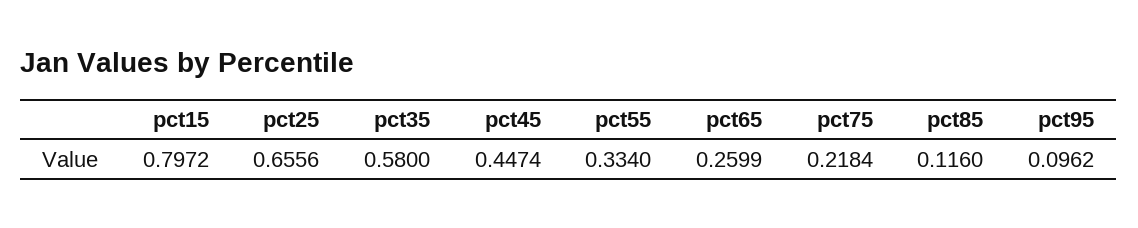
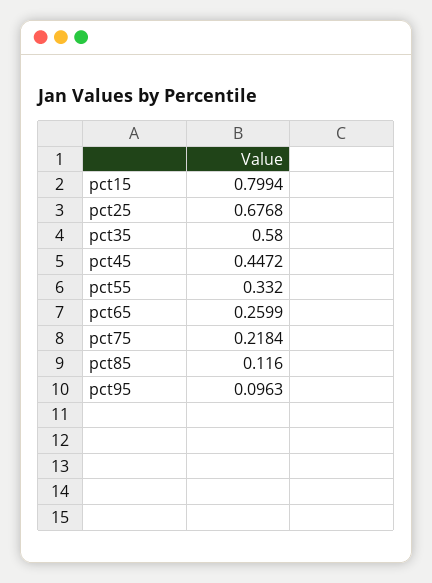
  {
-   "pct15": 0.7972,
+   "pct15": 0.7994,
-   "pct25": 0.6556,
+   "pct25": 0.6768,
    "pct35": 0.58,
-   "pct45": 0.4474,
+   "pct45": 0.4472,
-   "pct55": 0.334,
+   "pct55": 0.332,
    "pct65": 0.2599,
    "pct75": 0.2184,
    "pct85": 0.116,
-   "pct95": 0.0962
+   "pct95": 0.0963
  }

